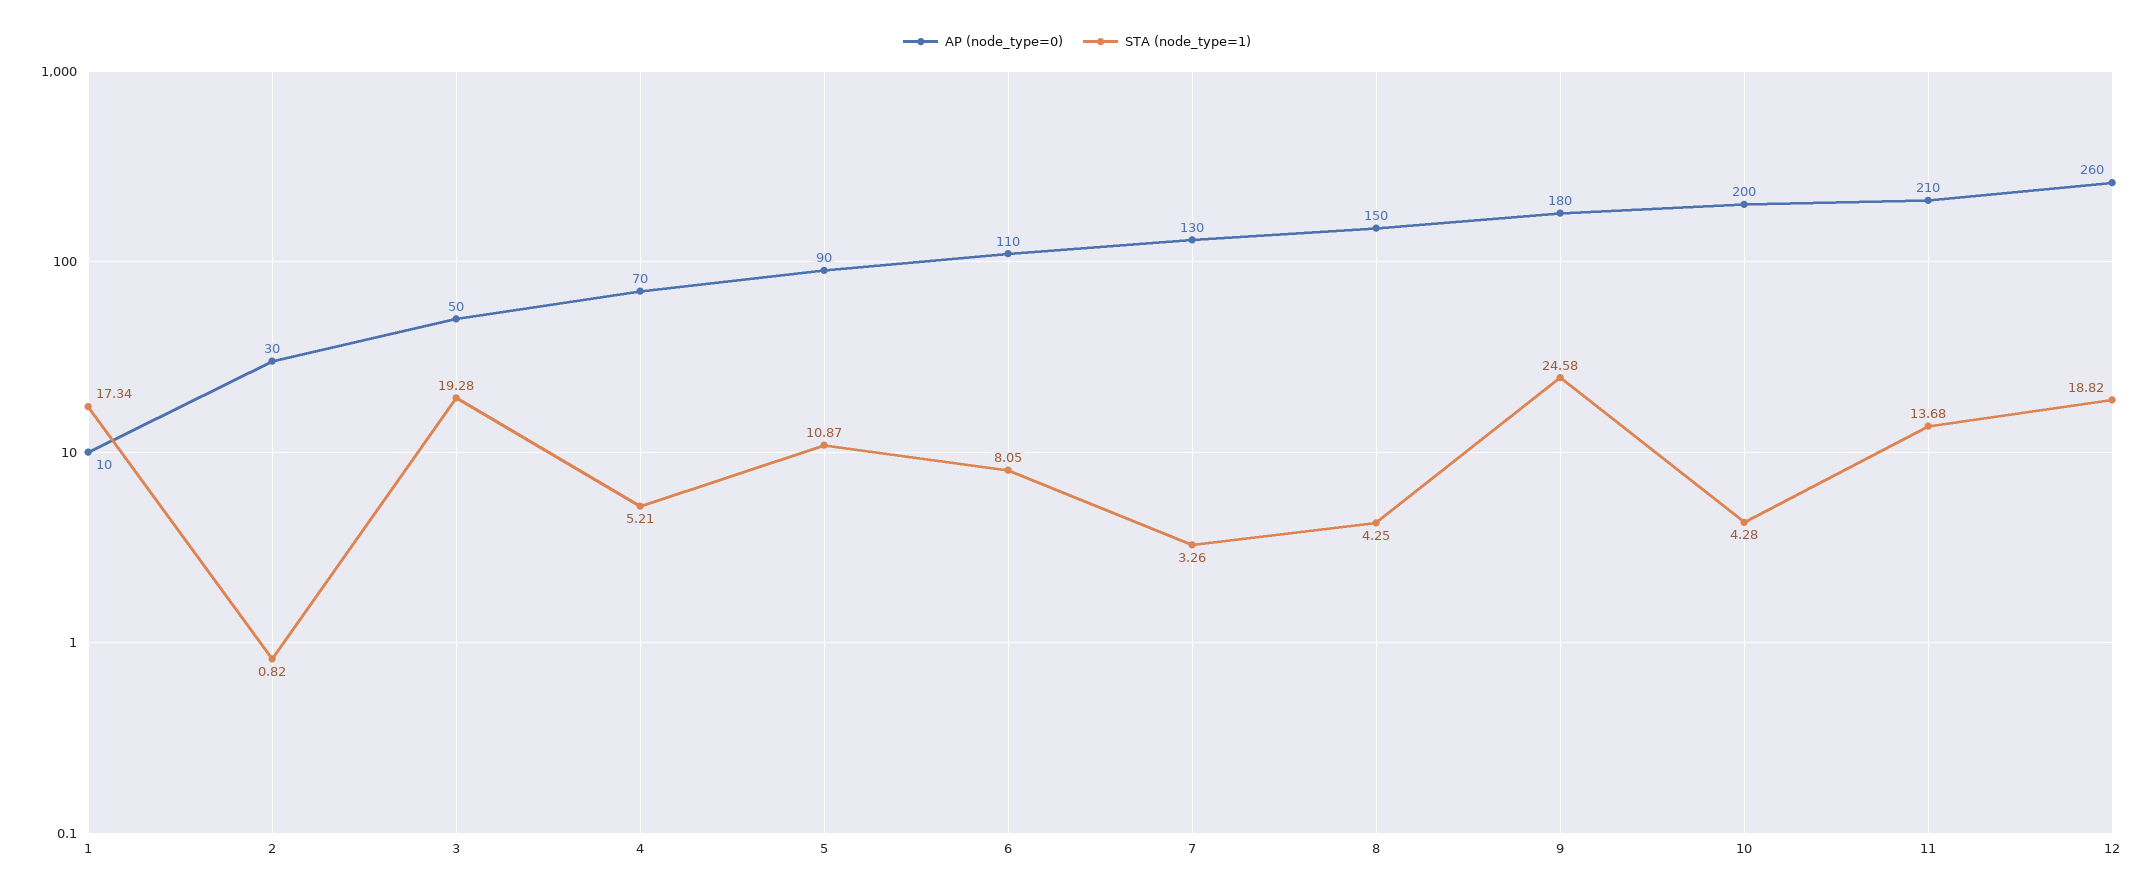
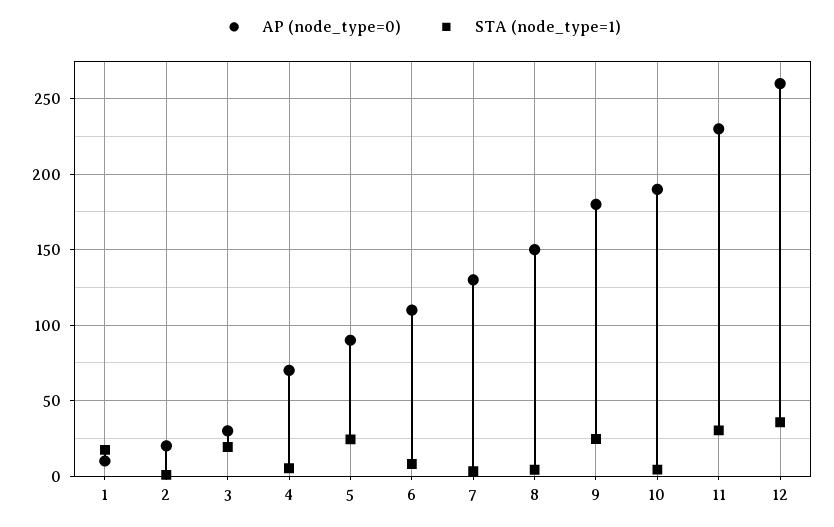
  {
    "AP (node_type=0)": {
      "1": 10,
-     "2": 30,
+     "2": 20,
-     "3": 50,
+     "3": 30,
      "4": 70,
      "5": 90,
      "6": 110,
      "7": 130,
      "8": 150,
      "9": 180,
-     "10": 200,
+     "10": 190,
-     "11": 210,
+     "11": 230,
      "12": 260
    },
    "STA (node_type=1)": {
      "1": 17.34,
      "2": 0.82,
      "3": 19.28,
      "4": 5.21,
-     "5": 10.87,
+     "5": 25,
      "6": 8.05,
      "7": 3.26,
      "8": 4.25,
      "9": 24.58,
      "10": 4.28,
-     "11": 13.68,
+     "11": 30,
-     "12": 18.82
+     "12": 35
    }
  }

